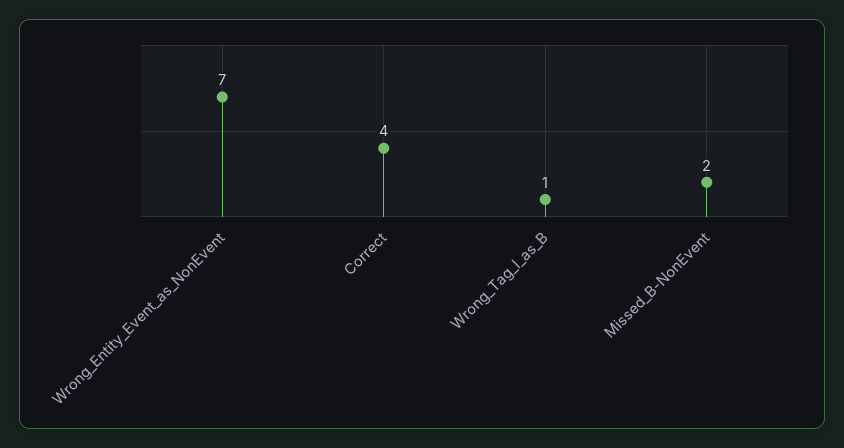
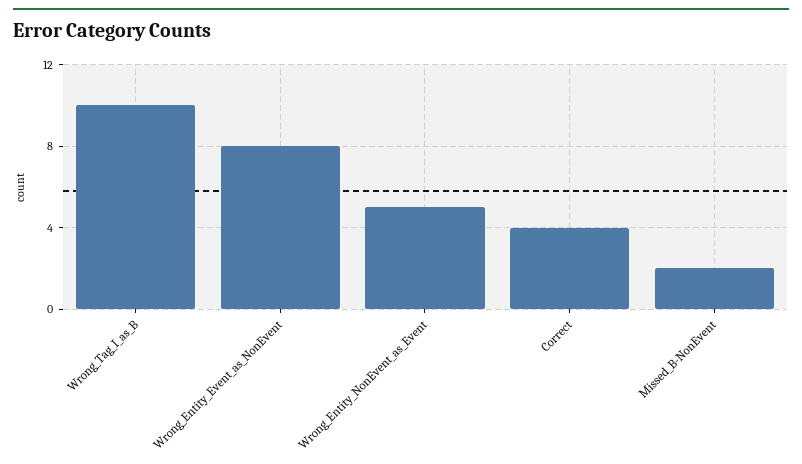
  {
-   "Wrong_Entity_Event_as_NonEvent": 7,
+   "Wrong_Entity_Event_as_NonEvent": 8,
    "Correct": 4,
-   "Wrong_Tag_I_as_B": 1,
+   "Wrong_Tag_I_as_B": 10,
-   "Missed_B-NonEvent": 2
+   "Missed_B-NonEvent": 2,
+   "Wrong_Entity_NonEvent_as_Event": 5
  }

